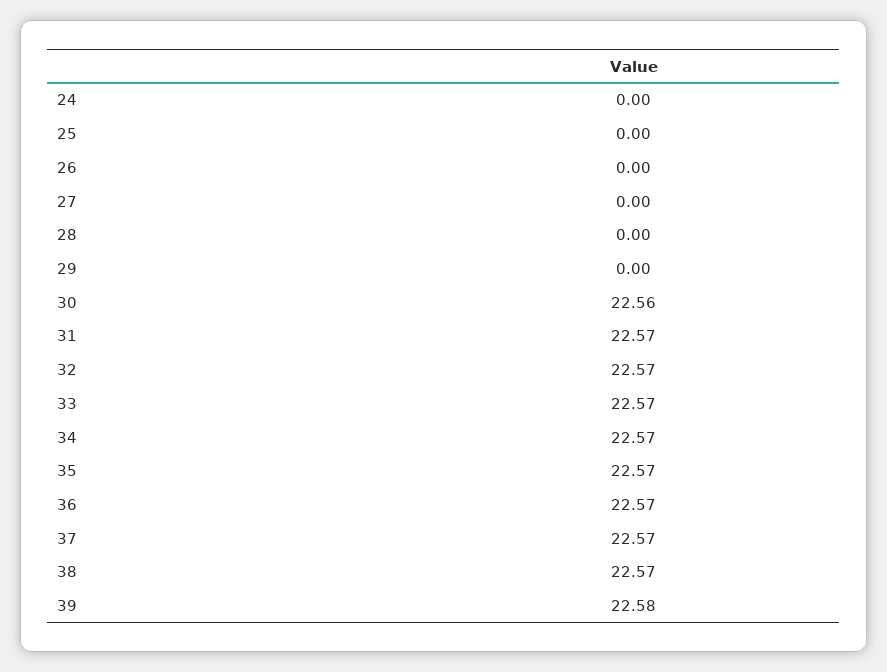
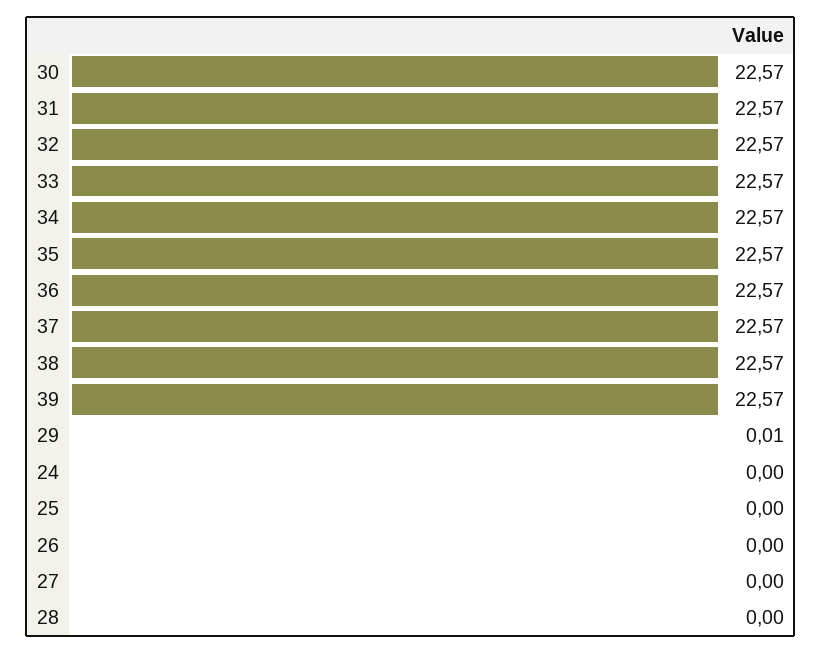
  {
    "24": 0,
    "25": 0,
    "26": 0,
    "27": 0,
    "28": 0,
-   "29": 0,
+   "29": 0.01,
-   "30": 22.56,
+   "30": 22.57,
    "31": 22.57,
    "32": 22.57,
    "33": 22.57,
    "34": 22.57,
    "35": 22.57,
    "36": 22.57,
    "37": 22.57,
    "38": 22.57,
-   "39": 22.58
+   "39": 22.57
  }

